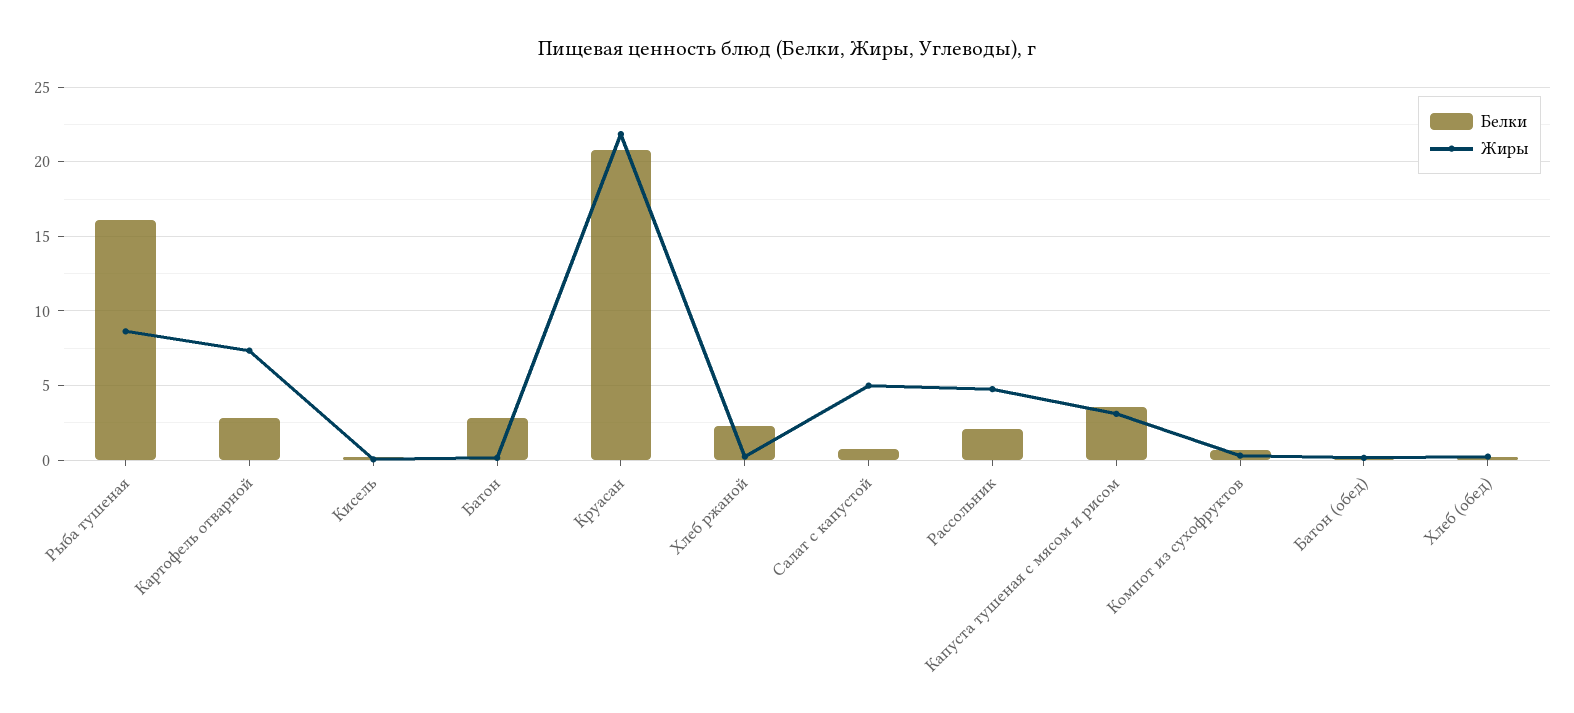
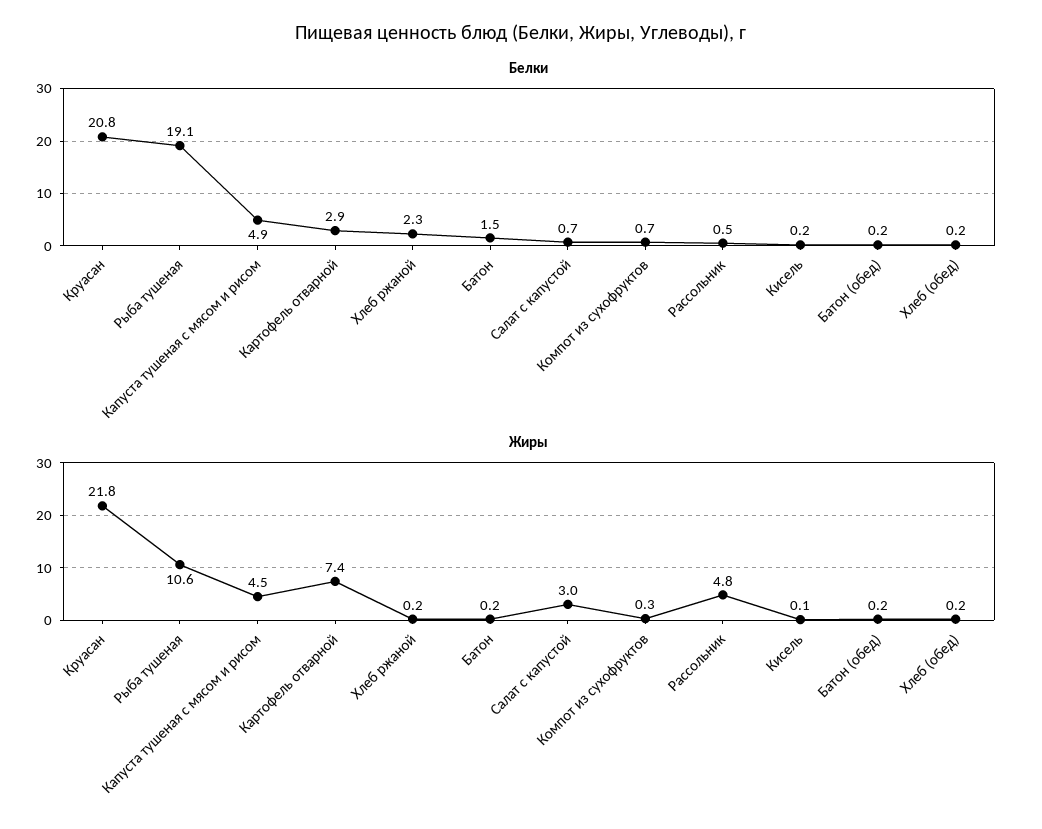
  {
    "Белки": {
-     "Рыба тушеная": 16,
+     "Рыба тушеная": 19.1,
      "Картофель отварной": 2.9,
      "Кисель": 0.2,
-     "Батон": 3,
+     "Батон": 1.5,
      "Круасан": 20.8,
      "Хлеб ржаной": 2.3,
      "Салат с капустой": 0.7,
-     "Рассольник": 2,
+     "Рассольник": 0.5,
-     "Капуста тушеная с мясом и рисом": 3.5,
+     "Капуста тушеная с мясом и рисом": 4.9,
      "Компот из сухофруктов": 0.7,
      "Батон (обед)": 0.2,
      "Хлеб (обед)": 0.2
    },
    "Жиры": {
-     "Рыба тушеная": 8.5,
+     "Рыба тушеная": 10.6,
      "Картофель отварной": 7.4,
      "Кисель": 0.1,
      "Батон": 0.2,
      "Круасан": 21.8,
      "Хлеб ржаной": 0.2,
-     "Салат с капустой": 5,
+     "Салат с капустой": 3,
      "Рассольник": 4.8,
-     "Капуста тушеная с мясом и рисом": 3,
+     "Капуста тушеная с мясом и рисом": 4.5,
      "Компот из сухофруктов": 0.3,
      "Батон (обед)": 0.2,
      "Хлеб (обед)": 0.2
    }
  }

